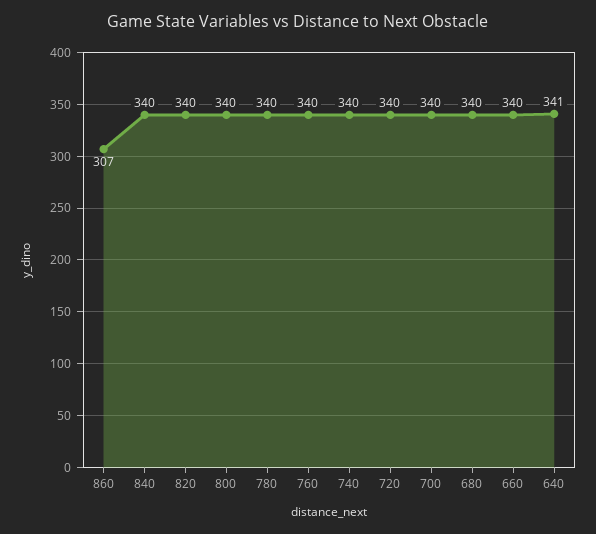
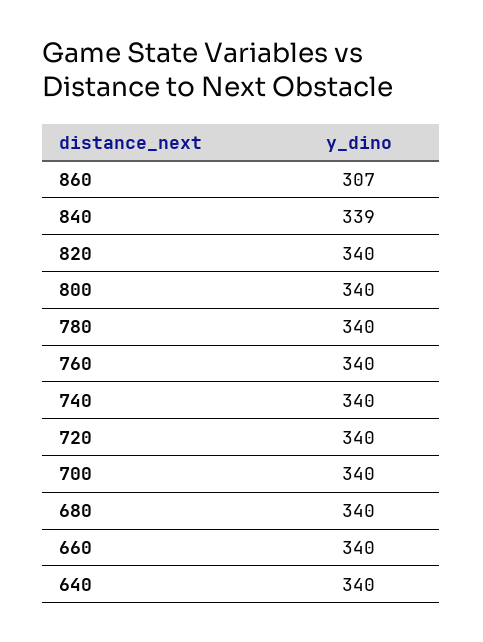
  {
    "860": 307,
-   "840": 340,
+   "840": 339,
    "820": 340,
    "800": 340,
    "780": 340,
    "760": 340,
    "740": 340,
    "720": 340,
    "700": 340,
    "680": 340,
    "660": 340,
-   "640": 341
+   "640": 340
  }

